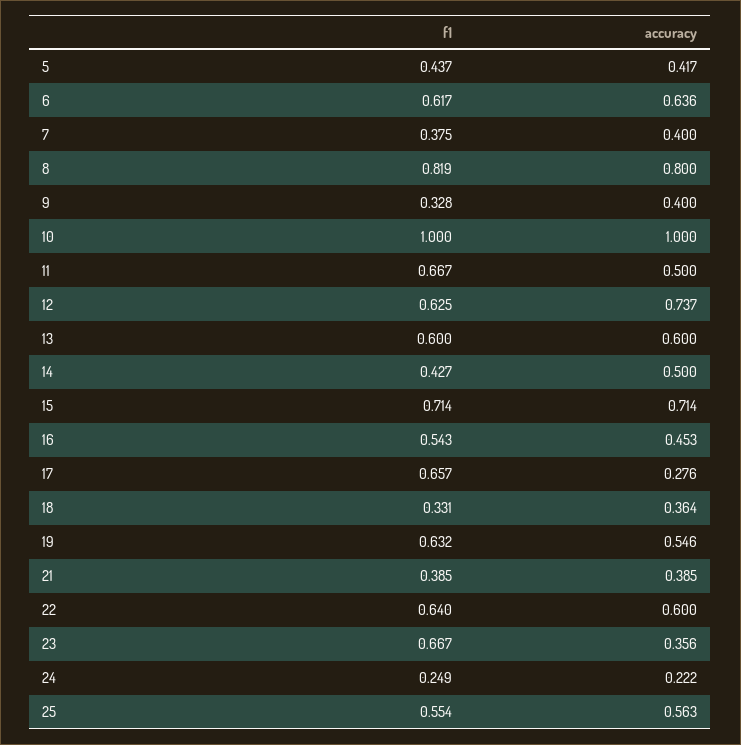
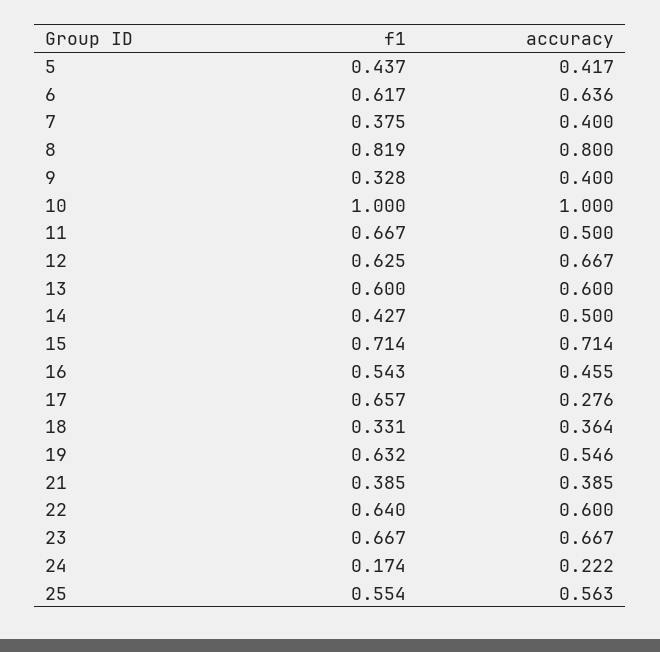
  {
    "f1": {
      "5": 0.437,
      "6": 0.617,
      "7": 0.375,
      "8": 0.819,
      "9": 0.328,
      "10": 1,
      "11": 0.667,
      "12": 0.625,
      "13": 0.6,
      "14": 0.427,
      "15": 0.714,
      "16": 0.543,
      "17": 0.657,
      "18": 0.331,
      "19": 0.632,
      "21": 0.385,
      "22": 0.64,
      "23": 0.667,
-     "24": 0.249,
+     "24": 0.174,
      "25": 0.554
    },
    "accuracy": {
      "5": 0.417,
      "6": 0.636,
      "7": 0.4,
      "8": 0.8,
      "9": 0.4,
      "10": 1,
      "11": 0.5,
-     "12": 0.737,
+     "12": 0.667,
      "13": 0.6,
      "14": 0.5,
      "15": 0.714,
-     "16": 0.453,
+     "16": 0.455,
      "17": 0.276,
      "18": 0.364,
      "19": 0.546,
      "21": 0.385,
      "22": 0.6,
-     "23": 0.356,
+     "23": 0.667,
      "24": 0.222,
      "25": 0.563
    }
  }

